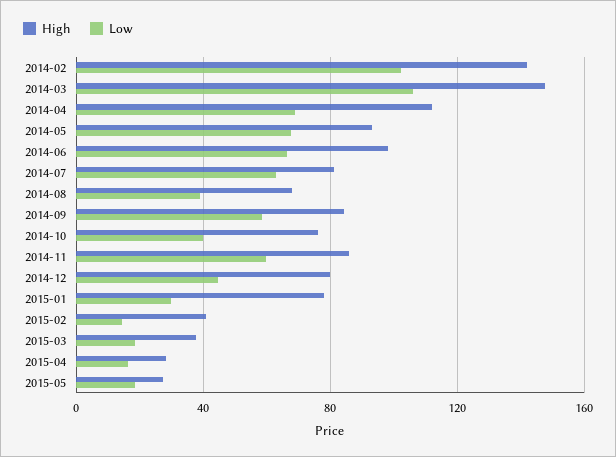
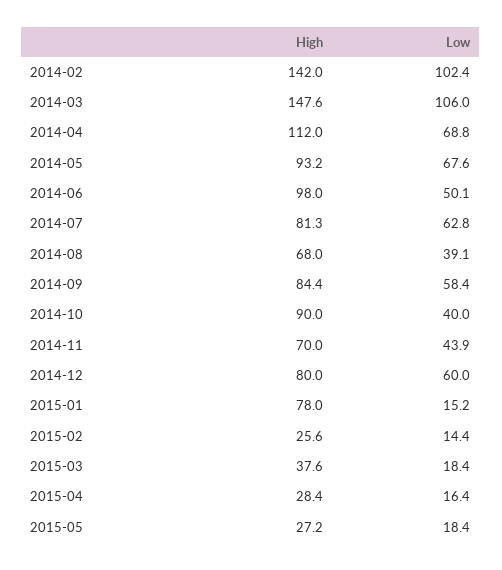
  {
    "High": {
      "2014-02": 142,
      "2014-03": 147.6,
      "2014-04": 112,
      "2014-05": 93.2,
      "2014-06": 98,
      "2014-07": 81.3,
      "2014-08": 68,
      "2014-09": 84.4,
-     "2014-10": 75,
+     "2014-10": 90,
-     "2014-11": 85,
+     "2014-11": 70,
      "2014-12": 80,
      "2015-01": 78,
-     "2015-02": 40,
+     "2015-02": 25.6,
      "2015-03": 37.6,
      "2015-04": 28.4,
      "2015-05": 27.2
    },
    "Low": {
      "2014-02": 102.4,
      "2014-03": 106,
      "2014-04": 68.8,
      "2014-05": 67.6,
-     "2014-06": 65,
+     "2014-06": 50.1,
      "2014-07": 62.8,
      "2014-08": 39.1,
      "2014-09": 58.4,
      "2014-10": 40,
-     "2014-11": 60,
+     "2014-11": 43.9,
-     "2014-12": 45,
+     "2014-12": 60,
-     "2015-01": 30,
+     "2015-01": 15.2,
      "2015-02": 14.4,
      "2015-03": 18.4,
      "2015-04": 16.4,
      "2015-05": 18.4
    }
  }

